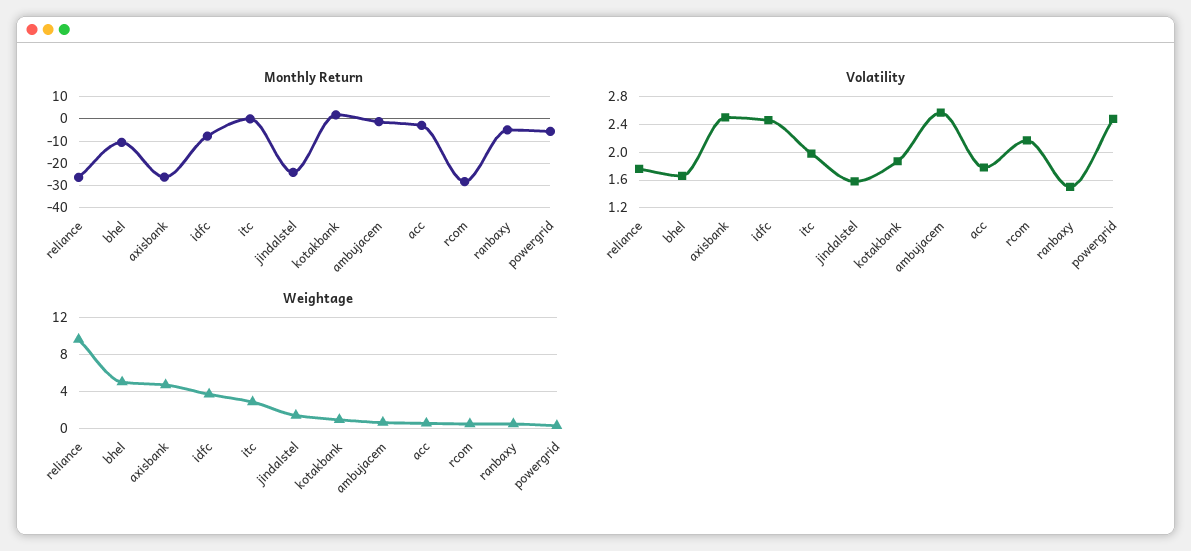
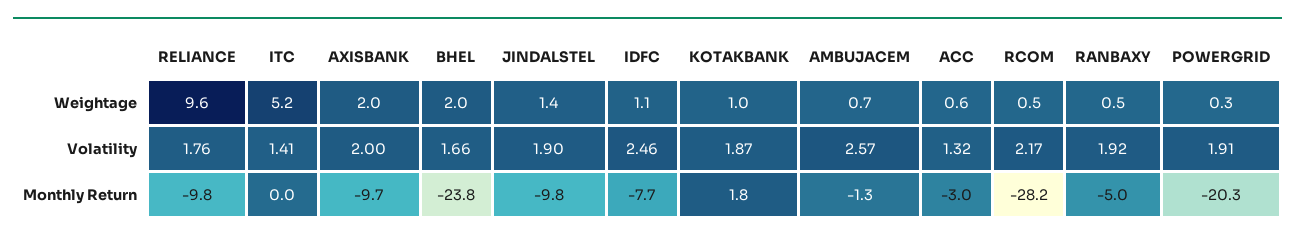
  {
    "Monthly Return": {
-     "reliance": -25,
+     "reliance": -9.8,
-     "bhel": -10,
+     "bhel": -23.8,
-     "axisbank": -25,
+     "axisbank": -9.7,
      "idfc": -7.7,
      "itc": 0,
-     "jindalstel": -25,
+     "jindalstel": -9.8,
      "kotakbank": 1.8,
      "ambujacem": -1.3,
      "acc": -3,
      "rcom": -28.2,
      "ranbaxy": -5,
-     "powergrid": -5
+     "powergrid": -20.3
    },
    "Volatility": {
      "reliance": 1.76,
      "bhel": 1.66,
-     "axisbank": 2.5,
+     "axisbank": 2,
      "idfc": 2.46,
-     "itc": 2,
+     "itc": 1.41,
-     "jindalstel": 1.6,
+     "jindalstel": 1.9,
      "kotakbank": 1.87,
      "ambujacem": 2.57,
-     "acc": 1.8,
+     "acc": 1.32,
      "rcom": 2.17,
-     "ranbaxy": 1.5,
+     "ranbaxy": 1.92,
-     "powergrid": 2.5
+     "powergrid": 1.91
    },
    "Weightage": {
      "reliance": 9.6,
-     "bhel": 5,
+     "bhel": 2,
-     "axisbank": 5,
+     "axisbank": 2,
-     "idfc": 4,
+     "idfc": 1.1,
-     "itc": 3,
+     "itc": 5.2,
      "jindalstel": 1.4,
      "kotakbank": 1,
      "ambujacem": 0.7,
      "acc": 0.6,
      "rcom": 0.5,
      "ranbaxy": 0.5,
      "powergrid": 0.3
    }
  }

